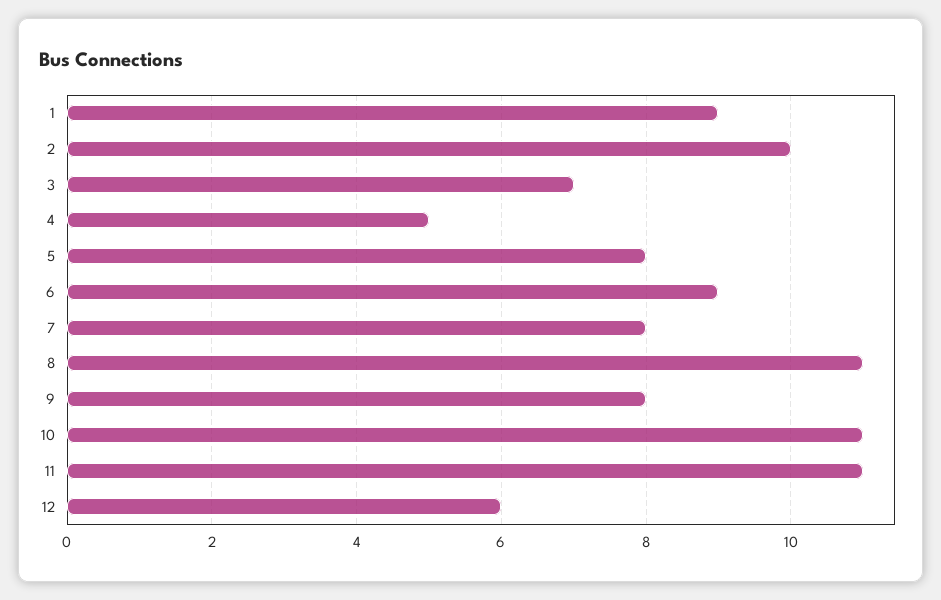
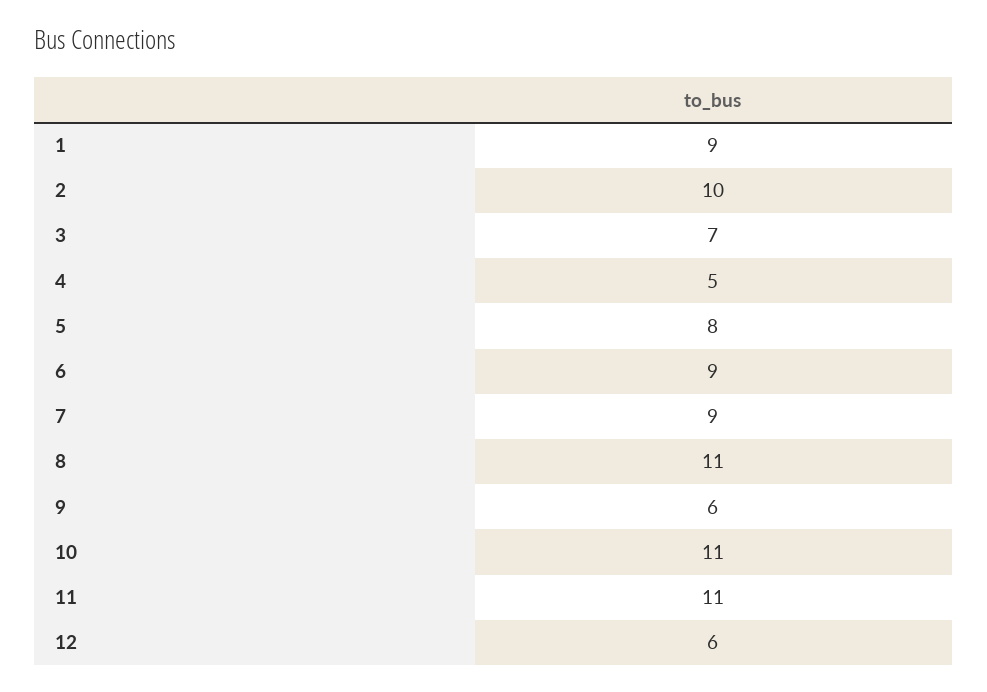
  {
    "1": 9,
    "2": 10,
    "3": 7,
    "4": 5,
    "5": 8,
    "6": 9,
-   "7": 8,
+   "7": 9,
    "8": 11,
-   "9": 8,
+   "9": 6,
    "10": 11,
    "11": 11,
    "12": 6
  }

